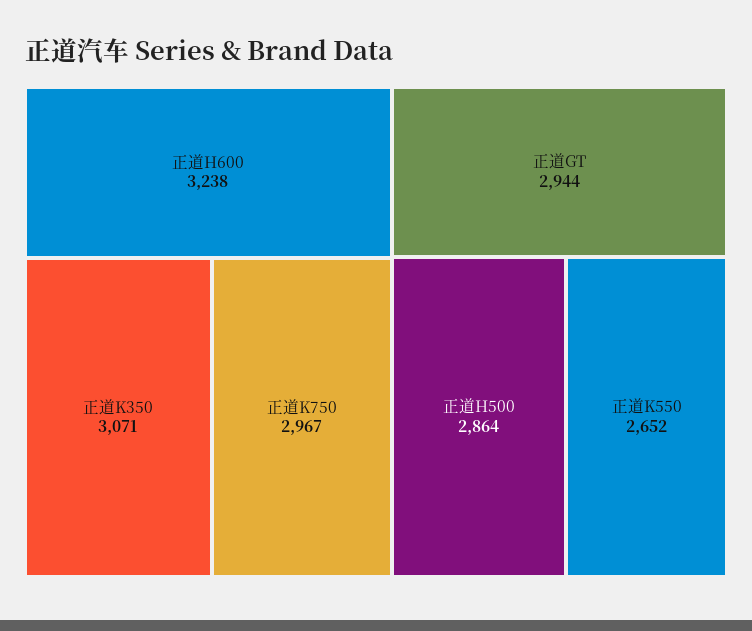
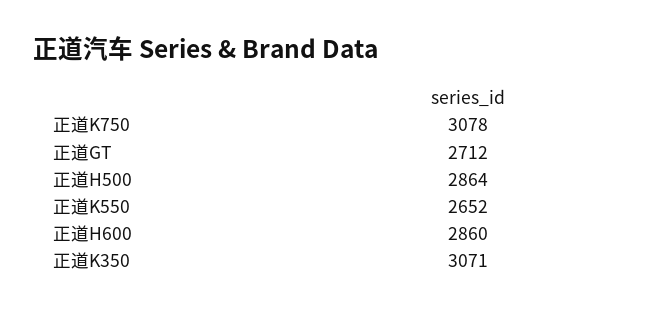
  {
-   "正道H600": 3238,
+   "正道H600": 2860,
    "正道K350": 3071,
-   "正道K750": 2967,
+   "正道K750": 3078,
-   "正道GT": 2944,
+   "正道GT": 2712,
    "正道H500": 2864,
    "正道K550": 2652
  }

